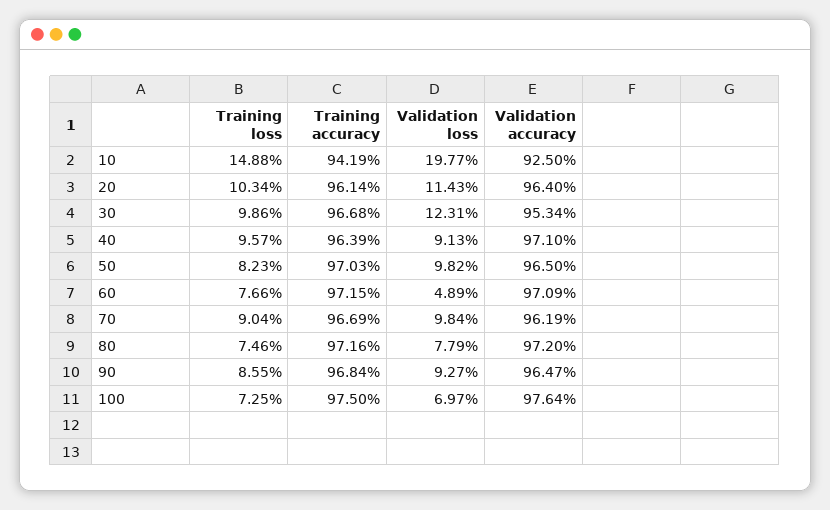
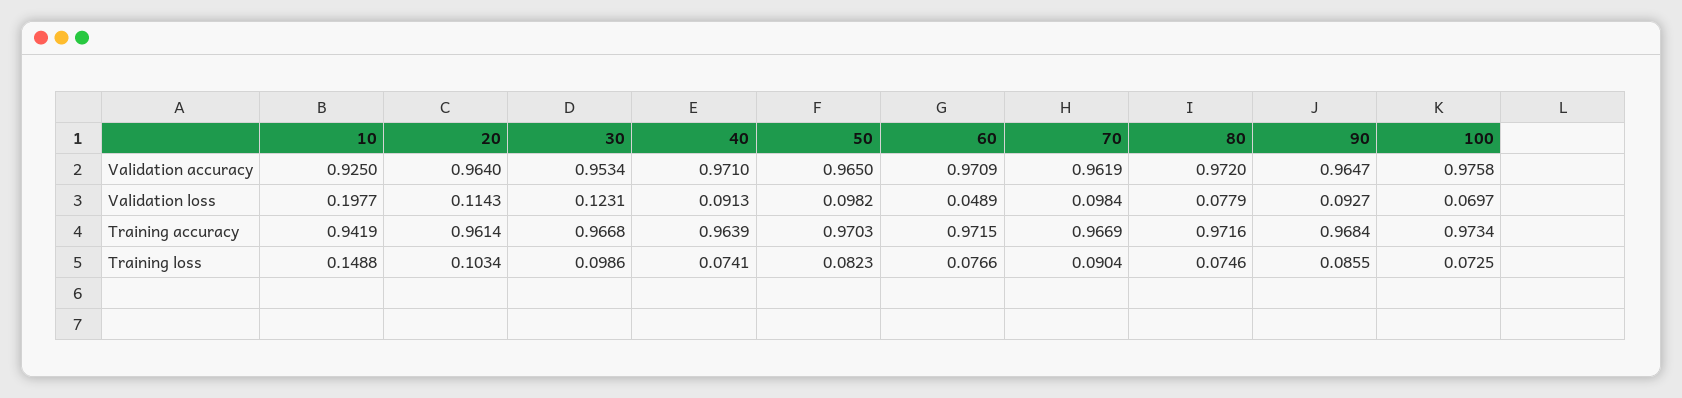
  {
    "Training loss": {
      "10": 0.1488,
      "20": 0.1034,
      "30": 0.0986,
-     "40": 0.0957,
+     "40": 0.0741,
      "50": 0.0823,
      "60": 0.0766,
      "70": 0.0904,
      "80": 0.0746,
      "90": 0.0855,
      "100": 0.0725
    },
    "Training accuracy": {
      "10": 0.9419,
      "20": 0.9614,
      "30": 0.9668,
      "40": 0.9639,
      "50": 0.9703,
      "60": 0.9715,
      "70": 0.9669,
      "80": 0.9716,
      "90": 0.9684,
-     "100": 0.975
+     "100": 0.9734
    },
    "Validation loss": {
      "10": 0.1977,
      "20": 0.1143,
      "30": 0.1231,
      "40": 0.0913,
      "50": 0.0982,
      "60": 0.0489,
      "70": 0.0984,
      "80": 0.0779,
      "90": 0.0927,
      "100": 0.0697
    },
    "Validation accuracy": {
      "10": 0.925,
      "20": 0.964,
      "30": 0.9534,
      "40": 0.971,
      "50": 0.965,
      "60": 0.9709,
      "70": 0.9619,
      "80": 0.972,
      "90": 0.9647,
-     "100": 0.9764
+     "100": 0.9758
    }
  }

